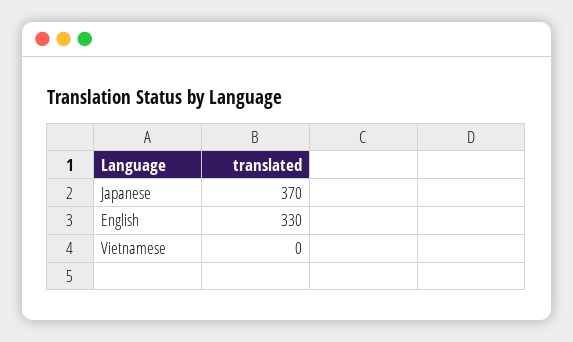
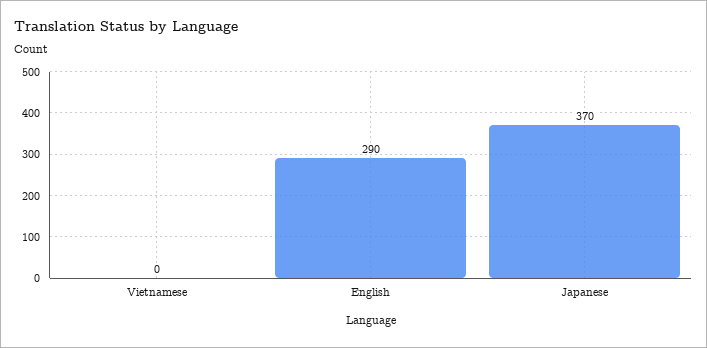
  {
    "Japanese": 370,
-   "English": 330,
+   "English": 290,
    "Vietnamese": 0
  }

